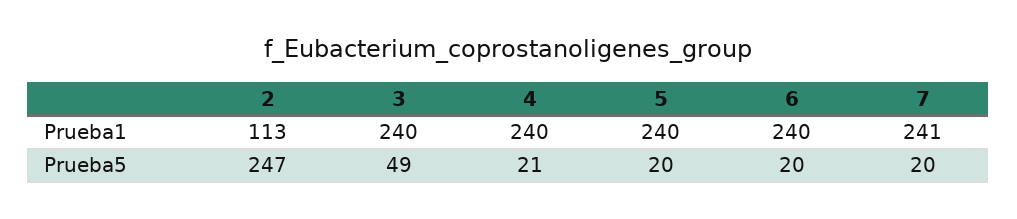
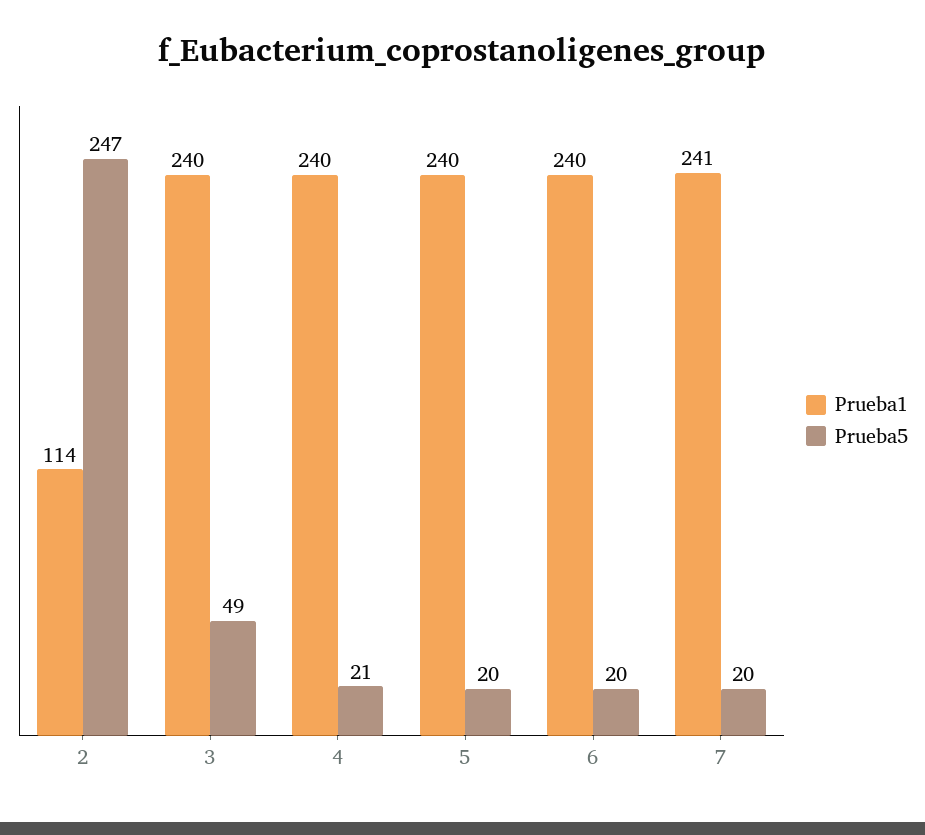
  {
    "Prueba1": {
-     "2": 113,
+     "2": 114,
      "3": 240,
      "4": 240,
      "5": 240,
      "6": 240,
      "7": 241
    },
    "Prueba5": {
      "2": 247,
      "3": 49,
      "4": 21,
      "5": 20,
      "6": 20,
      "7": 20
    }
  }

